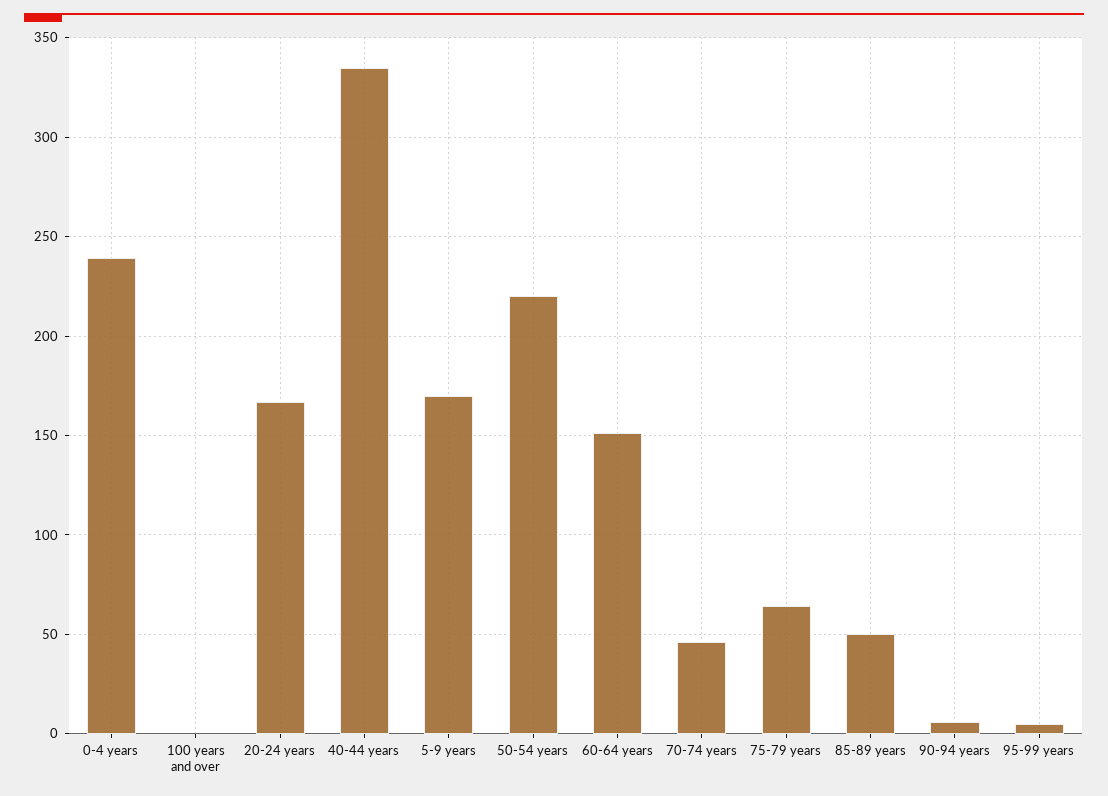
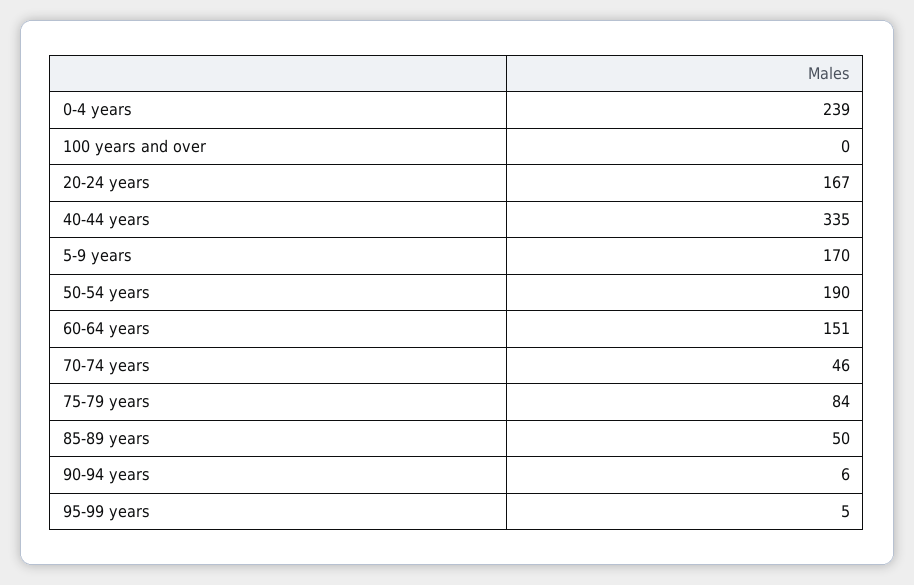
  {
    "0-4 years": 239,
    "100 years and over": 0,
    "20-24 years": 167,
    "40-44 years": 335,
    "5-9 years": 170,
-   "50-54 years": 220,
+   "50-54 years": 190,
    "60-64 years": 151,
    "70-74 years": 46,
-   "75-79 years": 65,
+   "75-79 years": 84,
    "85-89 years": 50,
    "90-94 years": 6,
    "95-99 years": 5
  }

